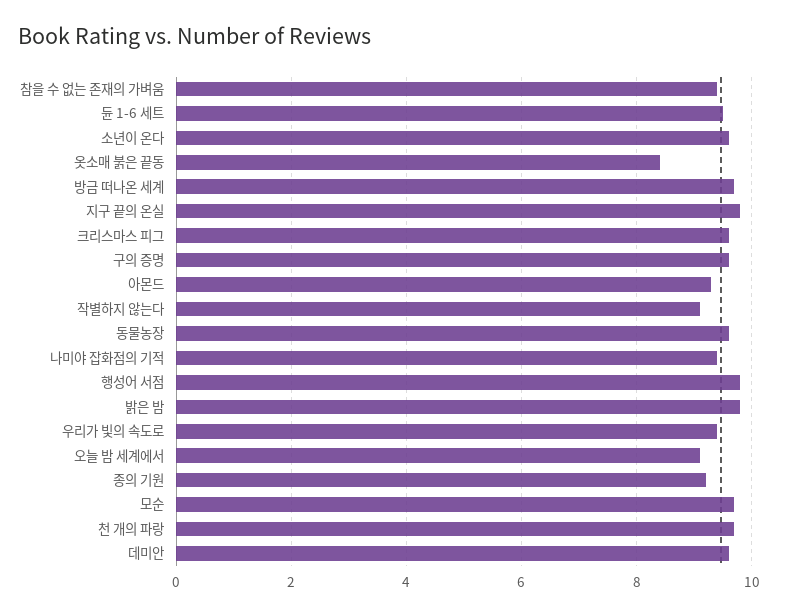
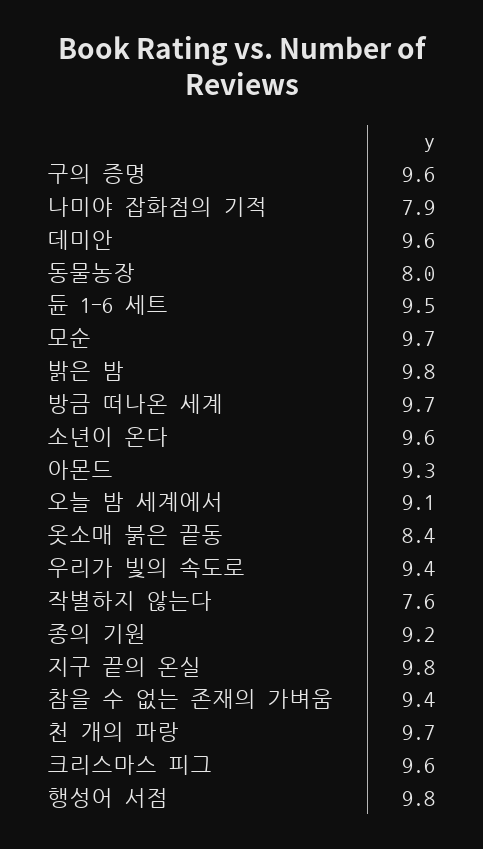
  {
    "참을 수 없는 존재의 가벼움": 9.4,
    "듄 1-6 세트": 9.5,
    "소년이 온다": 9.6,
    "옷소매 붉은 끝동": 8.4,
    "방금 떠나온 세계": 9.7,
    "지구 끝의 온실": 9.8,
    "크리스마스 피그": 9.6,
    "구의 증명": 9.6,
    "아몬드": 9.3,
-   "작별하지 않는다": 9,
+   "작별하지 않는다": 7.6,
-   "동물농장": 9.5,
+   "동물농장": 8,
-   "나미야 잡화점의 기적": 9.5,
+   "나미야 잡화점의 기적": 7.9,
    "행성어 서점": 9.8,
    "밝은 밤": 9.8,
    "우리가 빛의 속도로": 9.4,
    "오늘 밤 세계에서": 9.1,
    "종의 기원": 9.2,
    "모순": 9.7,
    "천 개의 파랑": 9.7,
    "데미안": 9.6
  }

